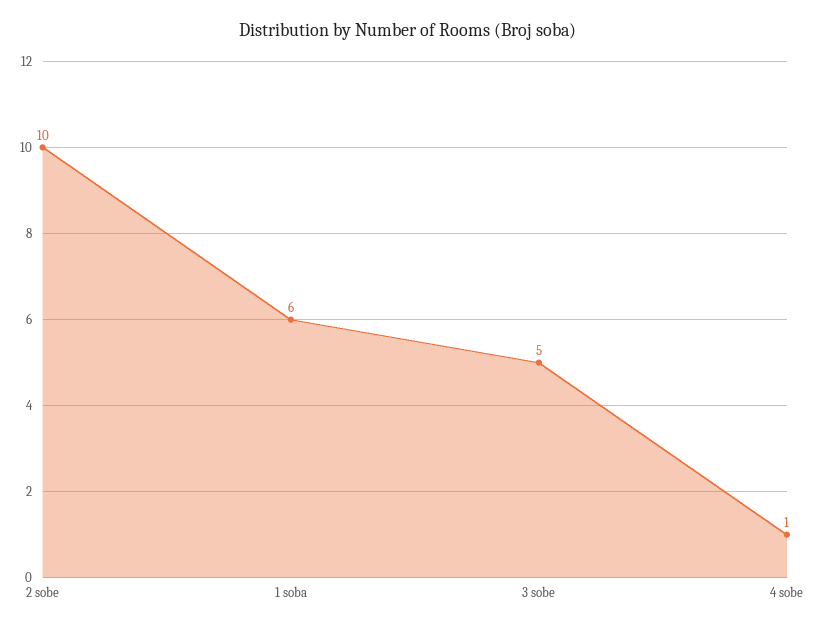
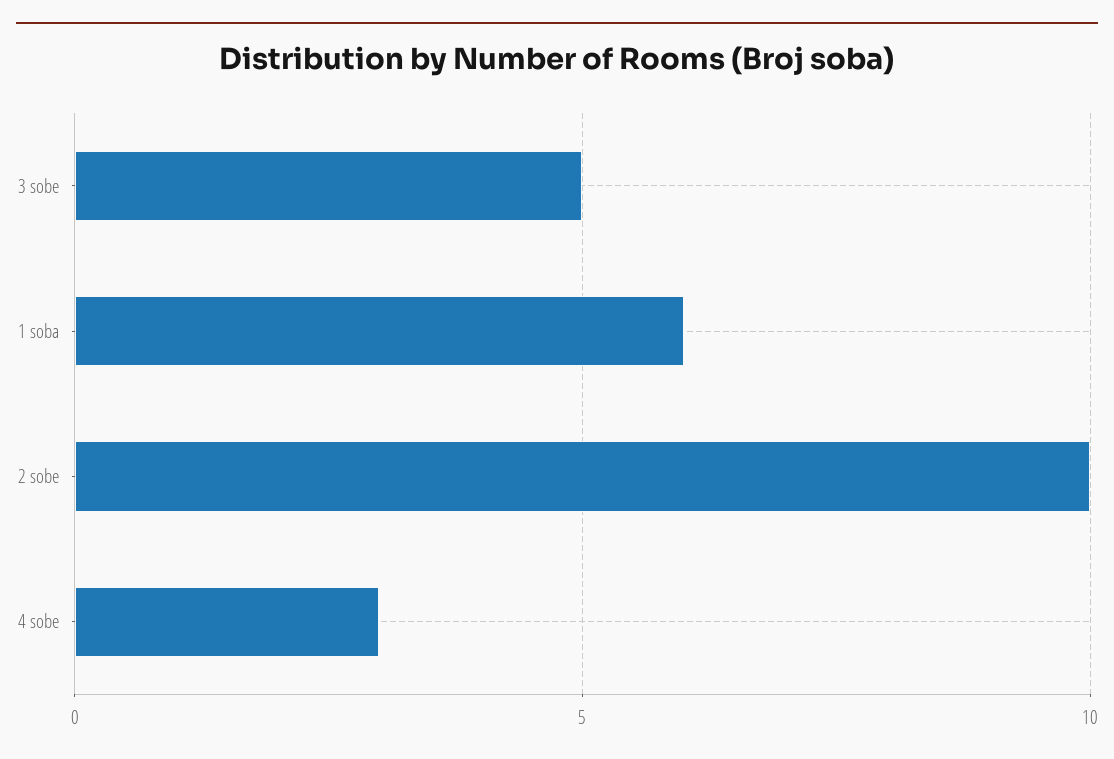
  {
    "2 sobe": 10,
    "1 soba": 6,
    "3 sobe": 5,
-   "4 sobe": 1
+   "4 sobe": 3
  }

